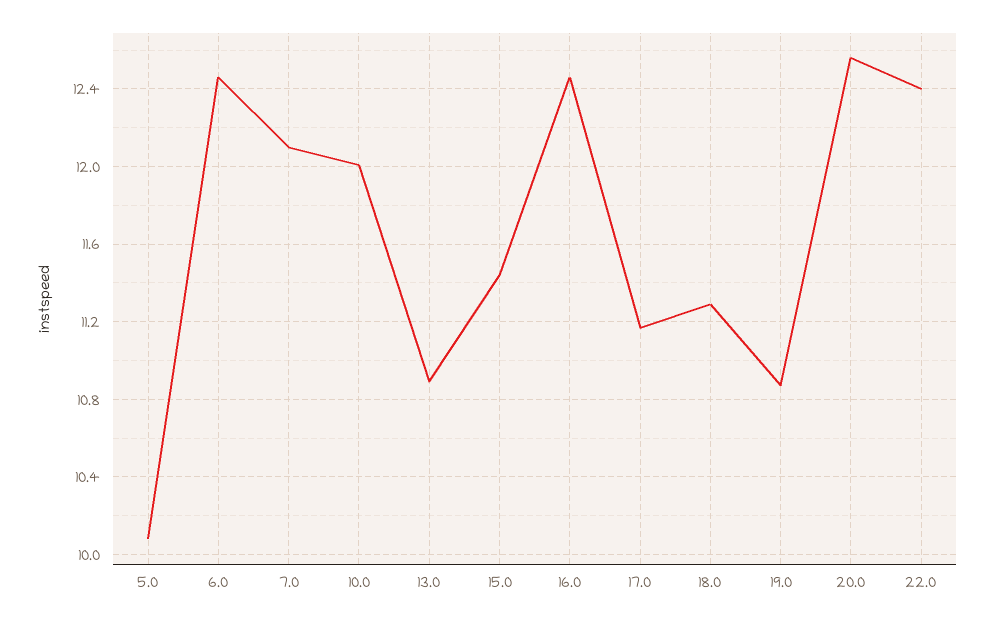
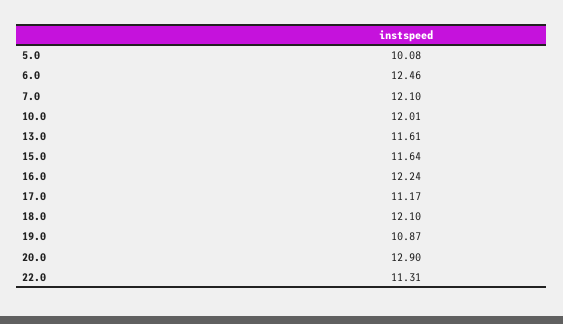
  {
    "5.0": 10.08,
    "6.0": 12.46,
    "7.0": 12.1,
    "10.0": 12.01,
-   "13.0": 10.9,
+   "13.0": 11.61,
-   "15.0": 11.45,
+   "15.0": 11.64,
-   "16.0": 12.45,
+   "16.0": 12.24,
    "17.0": 11.17,
-   "18.0": 11.3,
+   "18.0": 12.1,
    "19.0": 10.87,
-   "20.0": 12.55,
+   "20.0": 12.9,
-   "22.0": 12.4
+   "22.0": 11.31
  }

